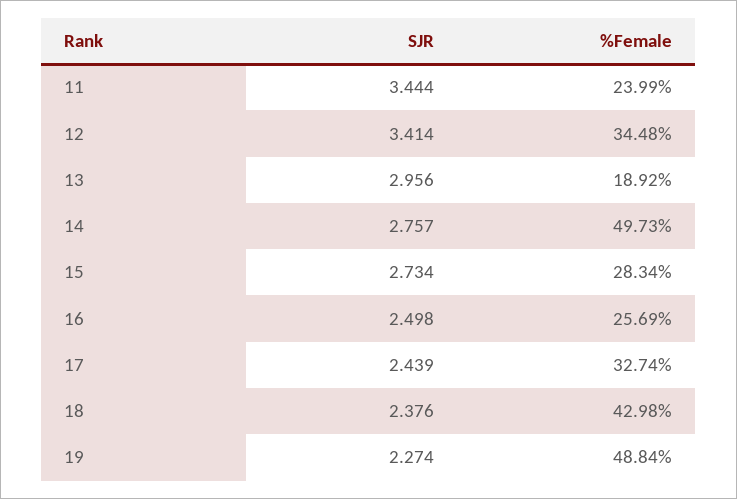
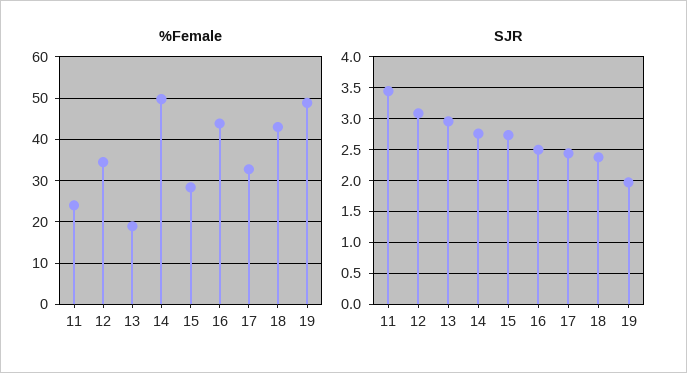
  {
    "SJR": {
      "11": 3.444,
-     "12": 3.414,
+     "12": 3.1,
      "13": 2.956,
      "14": 2.757,
      "15": 2.734,
      "16": 2.498,
      "17": 2.439,
      "18": 2.376,
-     "19": 2.274
+     "19": 2
    },
    "%Female": {
      "11": 23.99,
      "12": 34.48,
      "13": 18.92,
      "14": 49.73,
      "15": 28.34,
-     "16": 25.69,
+     "16": 44,
      "17": 32.74,
      "18": 42.98,
      "19": 48.84
    }
  }

